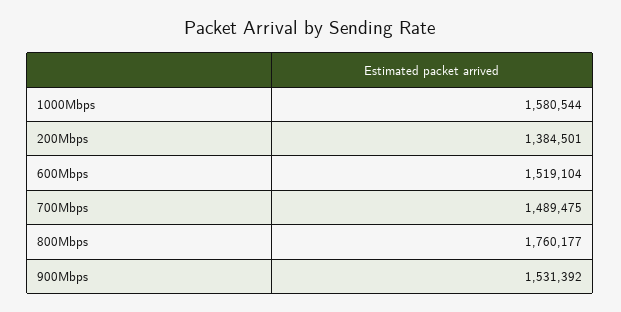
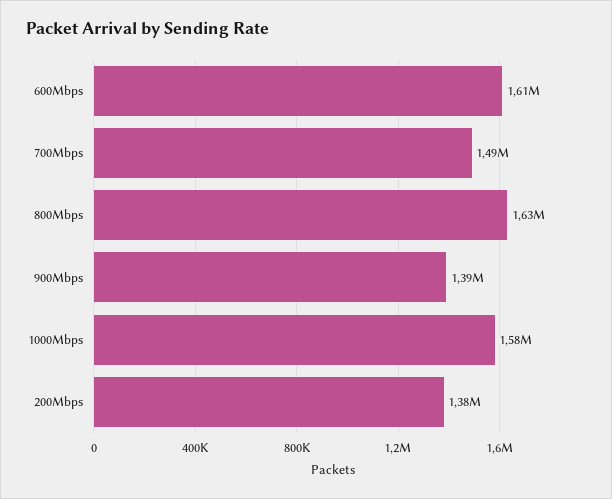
  {
    "1000Mbps": 1580544,
    "200Mbps": 1384501,
-   "600Mbps": 1519104,
+   "600Mbps": 1610000,
    "700Mbps": 1489475,
-   "800Mbps": 1760177,
+   "800Mbps": 1630000,
-   "900Mbps": 1531392
+   "900Mbps": 1390000
  }

